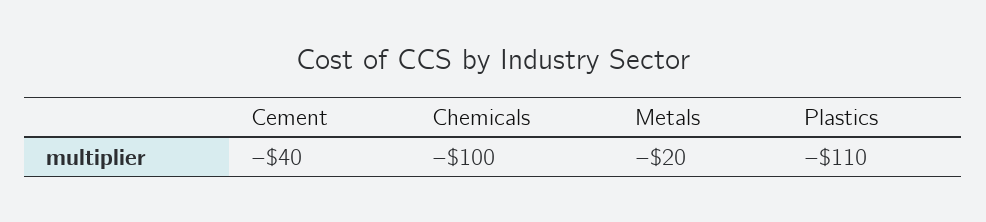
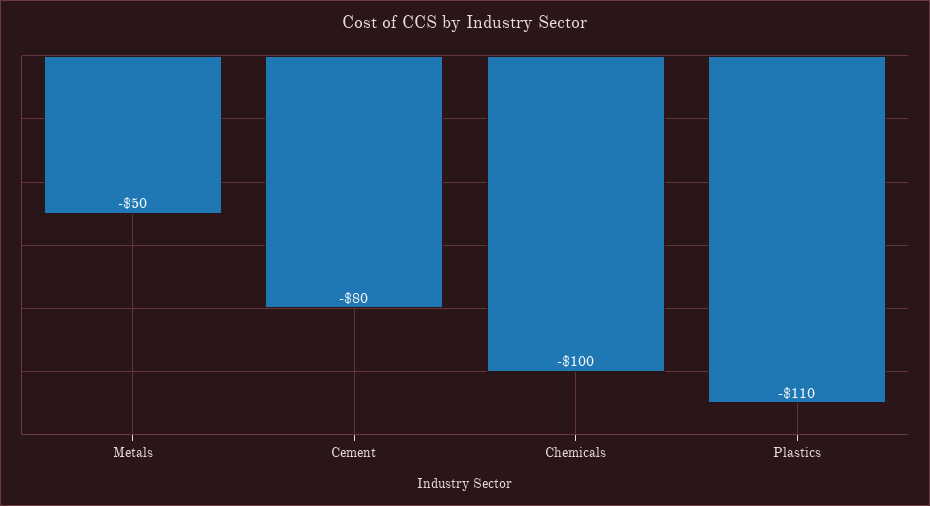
  {
-   "Cement": -40,
+   "Cement": -80,
    "Chemicals": -100,
-   "Metals": -20,
+   "Metals": -50,
    "Plastics": -110
  }

